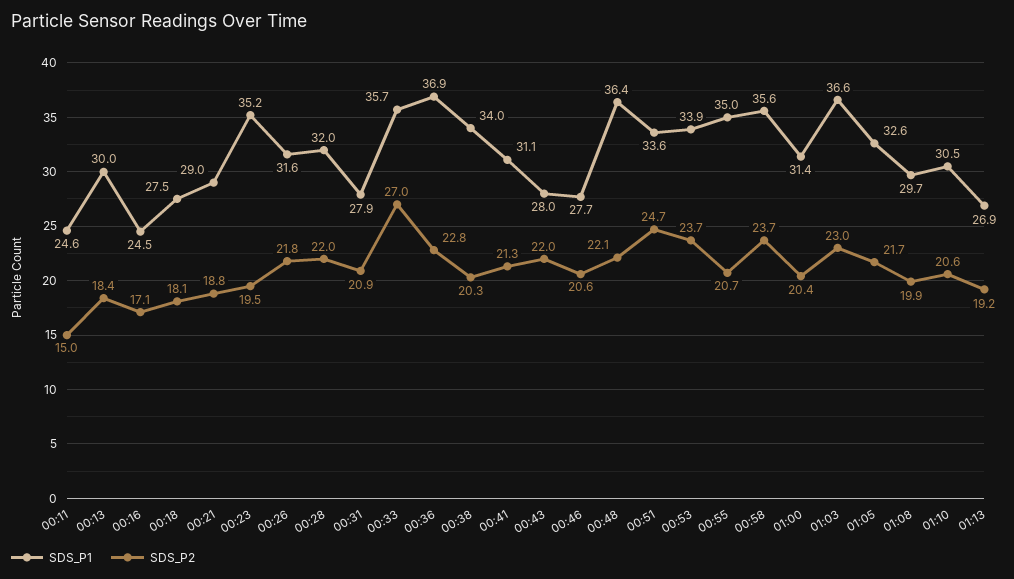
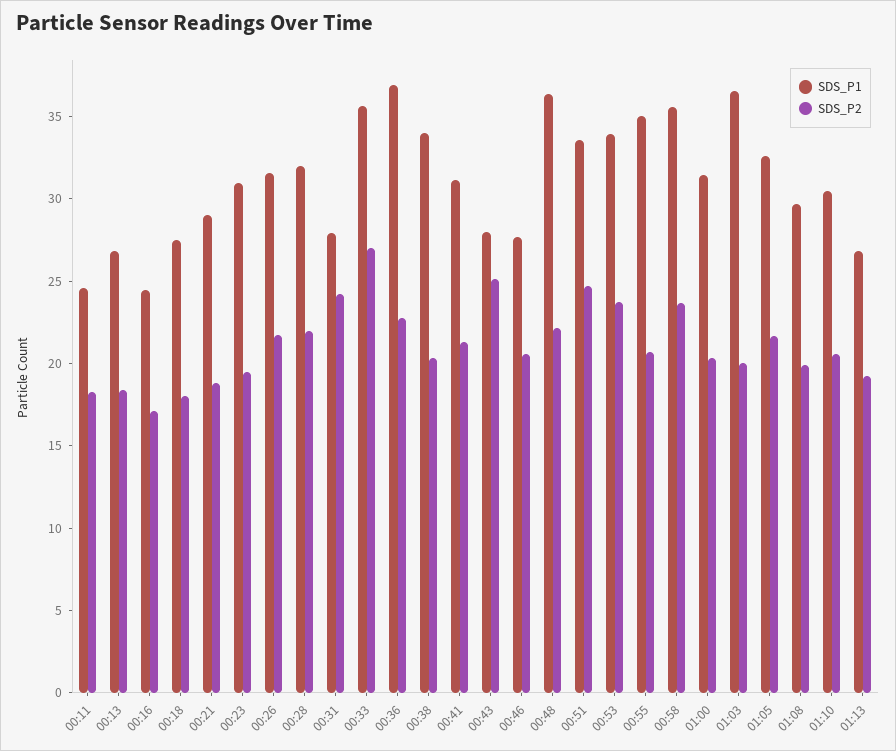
  {
    "SDS_P1": {
      "00:11": 24.6,
-     "00:13": 30,
+     "00:13": 27,
      "00:16": 24.5,
      "00:18": 27.5,
      "00:21": 29,
-     "00:23": 35.2,
+     "00:23": 31,
      "00:26": 31.6,
      "00:28": 32,
      "00:31": 27.9,
      "00:33": 35.7,
      "00:36": 36.9,
      "00:38": 34,
      "00:41": 31.1,
      "00:43": 28,
      "00:46": 27.7,
      "00:48": 36.4,
      "00:51": 33.6,
      "00:53": 33.9,
      "00:55": 35,
      "00:58": 35.6,
      "01:00": 31.4,
      "01:03": 36.6,
      "01:05": 32.6,
      "01:08": 29.7,
      "01:10": 30.5,
      "01:13": 26.9
    },
    "SDS_P2": {
-     "00:11": 15,
+     "00:11": 18,
      "00:13": 18.4,
      "00:16": 17.1,
      "00:18": 18.1,
      "00:21": 18.8,
      "00:23": 19.5,
      "00:26": 21.8,
      "00:28": 22,
-     "00:31": 20.9,
+     "00:31": 24,
      "00:33": 27,
      "00:36": 22.8,
      "00:38": 20.3,
      "00:41": 21.3,
-     "00:43": 22,
+     "00:43": 25,
      "00:46": 20.6,
      "00:48": 22.1,
      "00:51": 24.7,
      "00:53": 23.7,
      "00:55": 20.7,
      "00:58": 23.7,
      "01:00": 20.4,
-     "01:03": 23,
+     "01:03": 20,
      "01:05": 21.7,
      "01:08": 19.9,
      "01:10": 20.6,
      "01:13": 19.2
    }
  }

